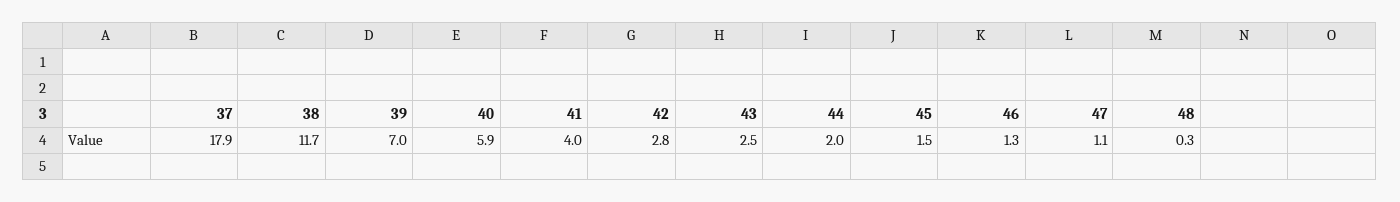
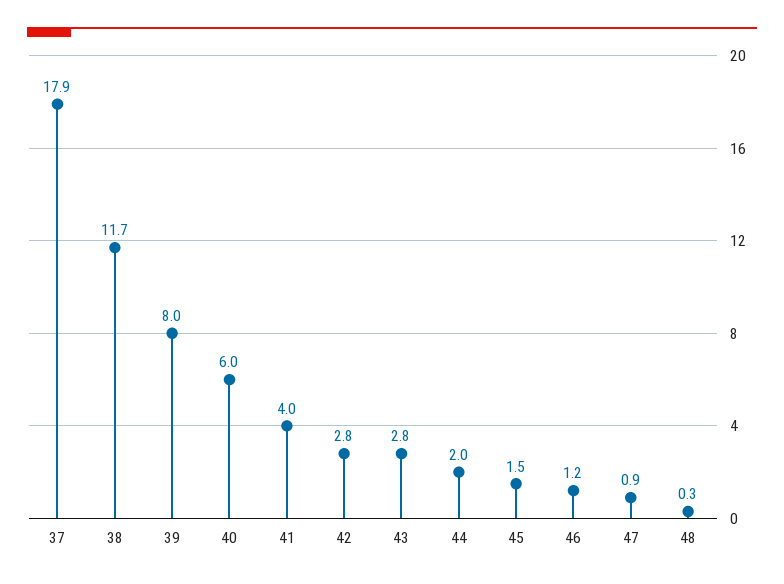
  {
    "37": 17.9,
    "38": 11.7,
-   "39": 7,
+   "39": 8,
-   "40": 5.9,
+   "40": 6,
    "41": 4,
    "42": 2.8,
-   "43": 2.5,
+   "43": 2.8,
    "44": 2,
    "45": 1.5,
-   "46": 1.3,
+   "46": 1.2,
-   "47": 1.1,
+   "47": 0.9,
    "48": 0.3
  }

